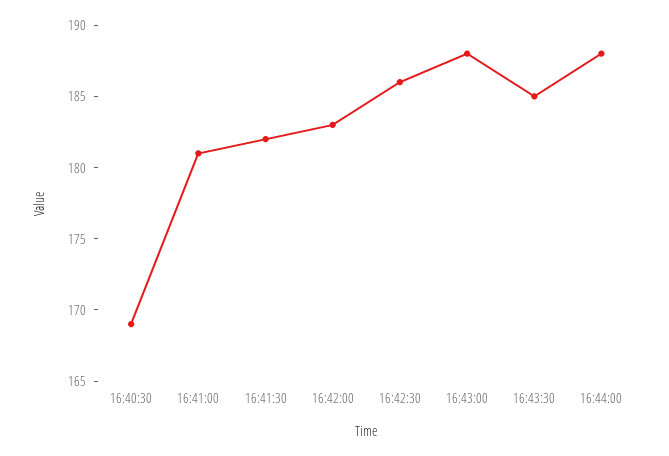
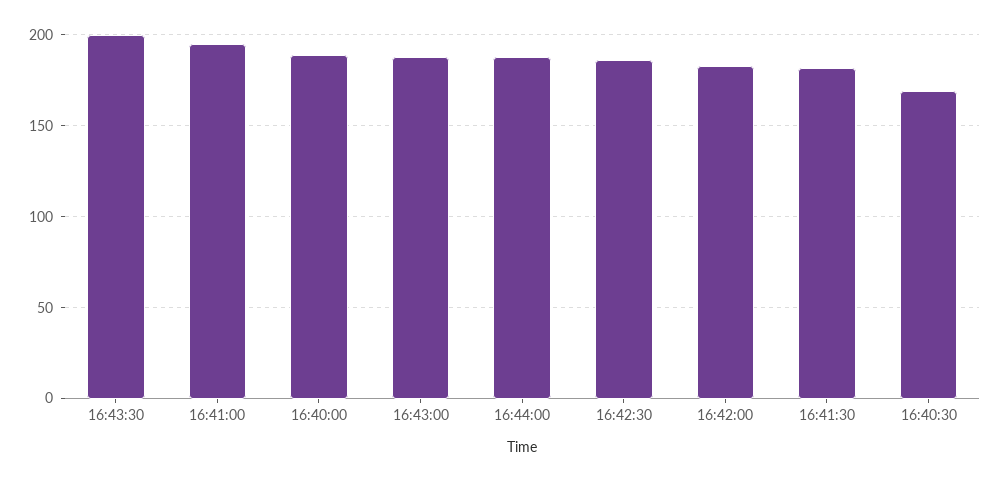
  {
    "16:40:30": 169,
-   "16:41:00": 181,
+   "16:41:00": 195,
    "16:41:30": 182,
    "16:42:00": 183,
    "16:42:30": 186,
    "16:43:00": 188,
-   "16:43:30": 185,
+   "16:43:30": 200,
-   "16:44:00": 188
+   "16:44:00": 188,
+   "16:40:00": 190
  }

